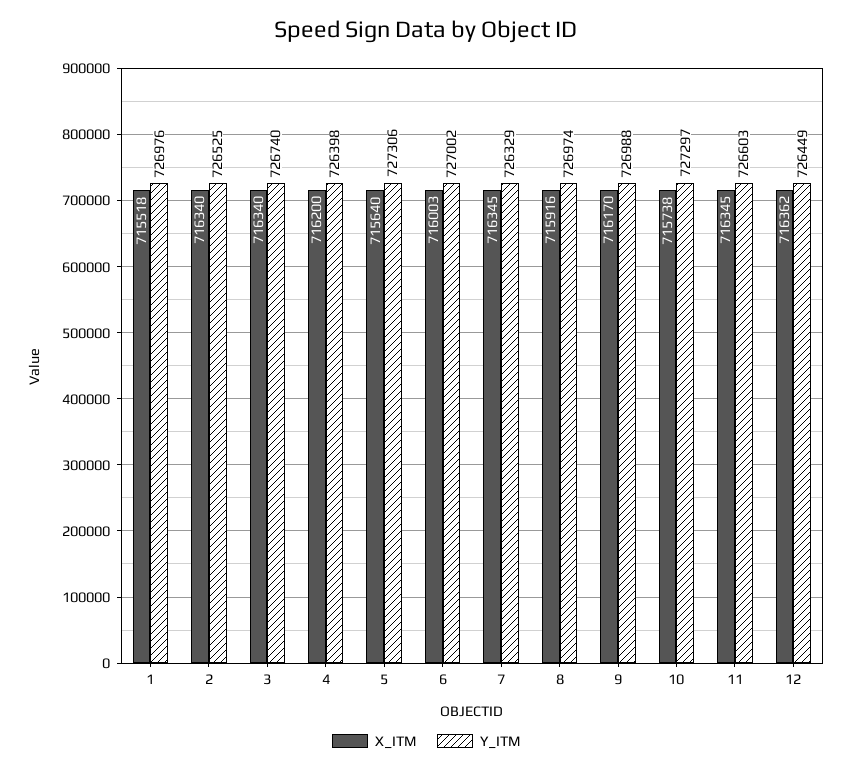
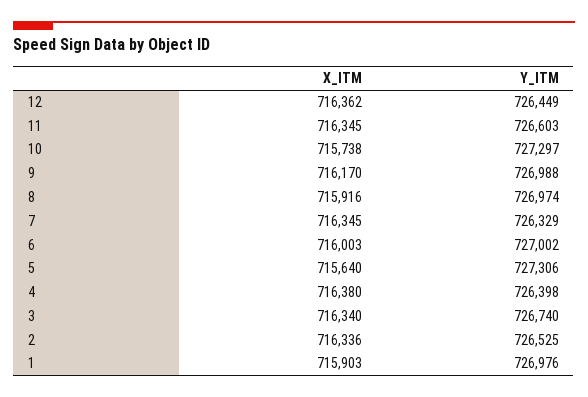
  {
    "X_ITM": {
-     "1": 715518,
+     "1": 715903,
-     "2": 716340,
+     "2": 716336,
      "3": 716340,
-     "4": 716200,
+     "4": 716380,
      "5": 715640,
      "6": 716003,
      "7": 716345,
      "8": 715916,
      "9": 716170,
      "10": 715738,
      "11": 716345,
      "12": 716362
    },
    "Y_ITM": {
      "1": 726976,
      "2": 726525,
      "3": 726740,
      "4": 726398,
      "5": 727306,
      "6": 727002,
      "7": 726329,
      "8": 726974,
      "9": 726988,
      "10": 727297,
      "11": 726603,
      "12": 726449
    }
  }

